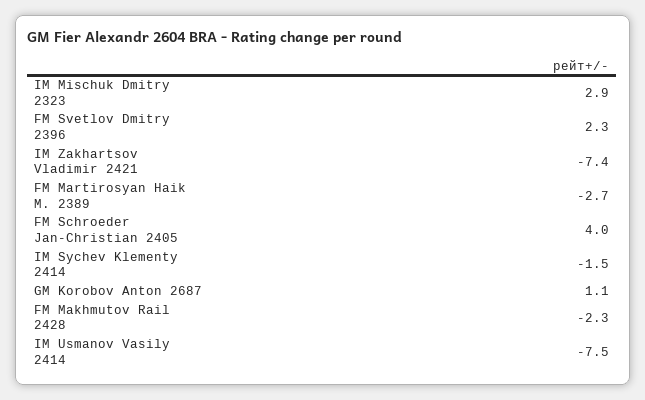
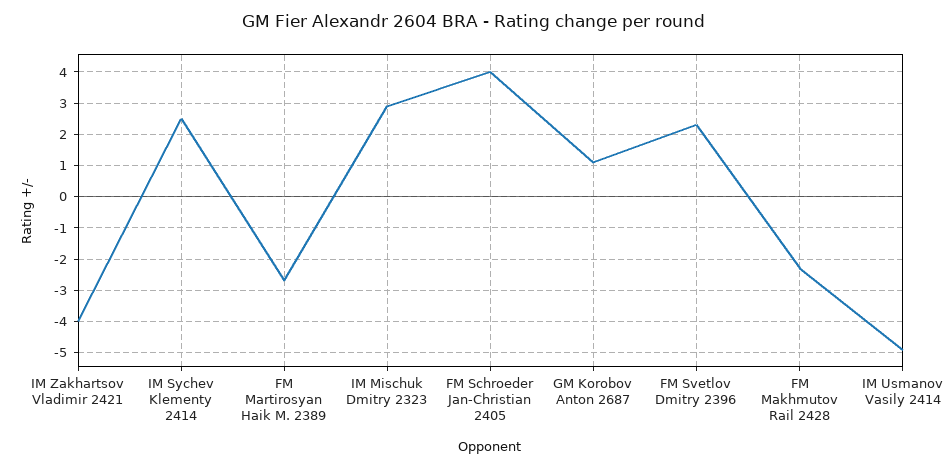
  {
    "IM Mischuk Dmitry 2323": 2.9,
    "FM Svetlov Dmitry 2396": 2.3,
-   "IM Zakhartsov Vladimir 2421": -7.4,
+   "IM Zakhartsov Vladimir 2421": -4,
    "FM Martirosyan Haik M. 2389": -2.7,
    "FM Schroeder Jan-Christian 2405": 4,
-   "IM Sychev Klementy 2414": -1.5,
+   "IM Sychev Klementy 2414": 2.5,
    "GM Korobov Anton 2687": 1.1,
    "FM Makhmutov Rail 2428": -2.3,
-   "IM Usmanov Vasily 2414": -7.5
+   "IM Usmanov Vasily 2414": -5
  }

